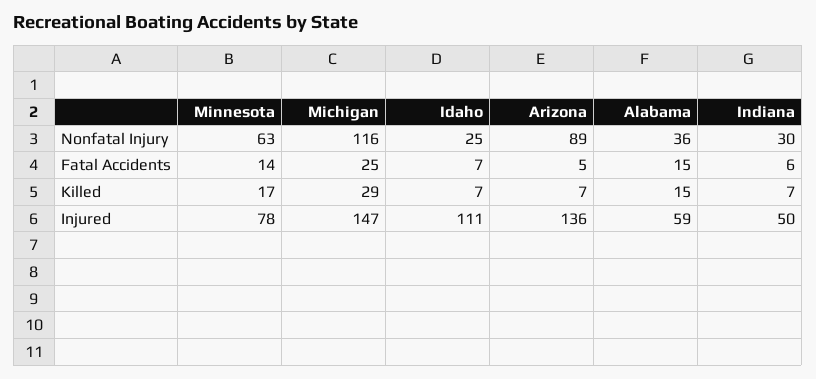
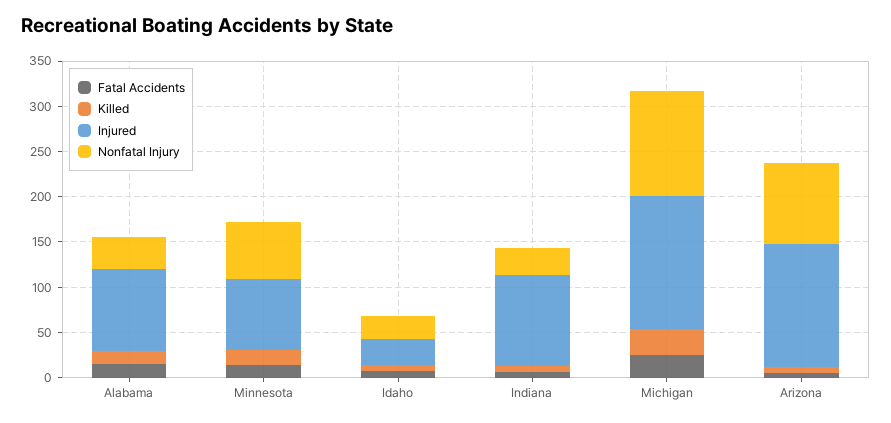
  {
    "Nonfatal Injury": {
      "Minnesota": 63,
      "Michigan": 116,
      "Idaho": 25,
      "Arizona": 89,
      "Alabama": 36,
      "Indiana": 30
    },
    "Fatal Accidents": {
      "Minnesota": 14,
      "Michigan": 25,
      "Idaho": 7,
      "Arizona": 5,
      "Alabama": 15,
      "Indiana": 6
    },
    "Killed": {
      "Minnesota": 17,
      "Michigan": 29,
      "Idaho": 7,
      "Arizona": 7,
      "Alabama": 15,
      "Indiana": 7
    },
    "Injured": {
      "Minnesota": 78,
      "Michigan": 147,
-     "Idaho": 111,
+     "Idaho": 30,
      "Arizona": 136,
-     "Alabama": 59,
+     "Alabama": 90,
-     "Indiana": 50
+     "Indiana": 100
    }
  }

